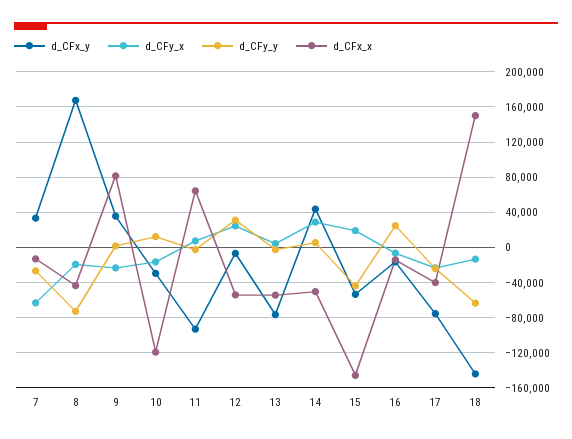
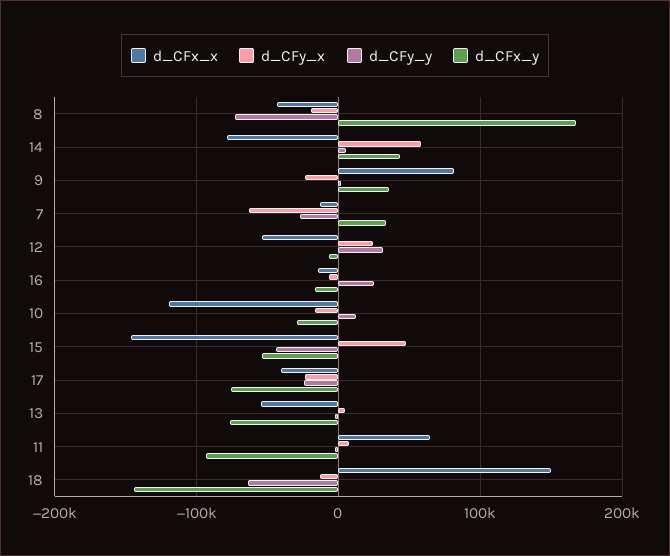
  {
    "d_CFx_y": {
      "7": 30000,
      "8": 170000,
      "9": 40000,
      "10": -30000,
      "11": -90000,
      "12": -10000,
      "13": -80000,
      "14": 40000,
      "15": -50000,
      "16": -20000,
      "17": -80000,
      "18": -140000
    },
    "d_CFy_x": {
      "7": -60000,
      "8": -20000,
      "9": -20000,
      "10": -20000,
      "11": 10000,
      "12": 20000,
      "13": 0,
-     "14": 30000,
+     "14": 60000,
-     "15": 20000,
+     "15": 50000,
      "16": -10000,
      "17": -20000,
      "18": -10000
    },
    "d_CFy_y": {
      "7": -30000,
      "8": -70000,
      "9": 0,
      "10": 10000,
      "11": 0,
      "12": 30000,
      "13": 0,
      "14": 10000,
      "15": -40000,
      "16": 20000,
      "17": -20000,
      "18": -60000
    },
    "d_CFx_x": {
      "7": -10000,
      "8": -40000,
      "9": 80000,
      "10": -120000,
      "11": 60000,
      "12": -50000,
      "13": -50000,
-     "14": -50000,
+     "14": -80000,
      "15": -150000,
      "16": -10000,
      "17": -40000,
      "18": 150000
    }
  }

